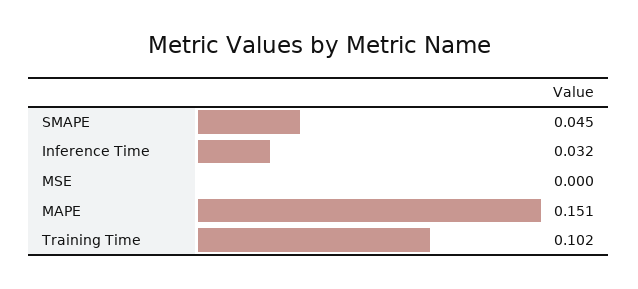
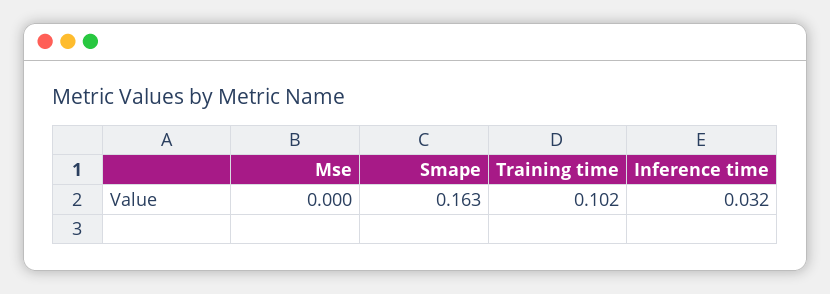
  {
-   "SMAPE": 0.045,
+   "SMAPE": 0.163,
    "Inference Time": 0.032,
    "MSE": 0,
-   "MAPE": 0.151,
    "Training Time": 0.102
  }

